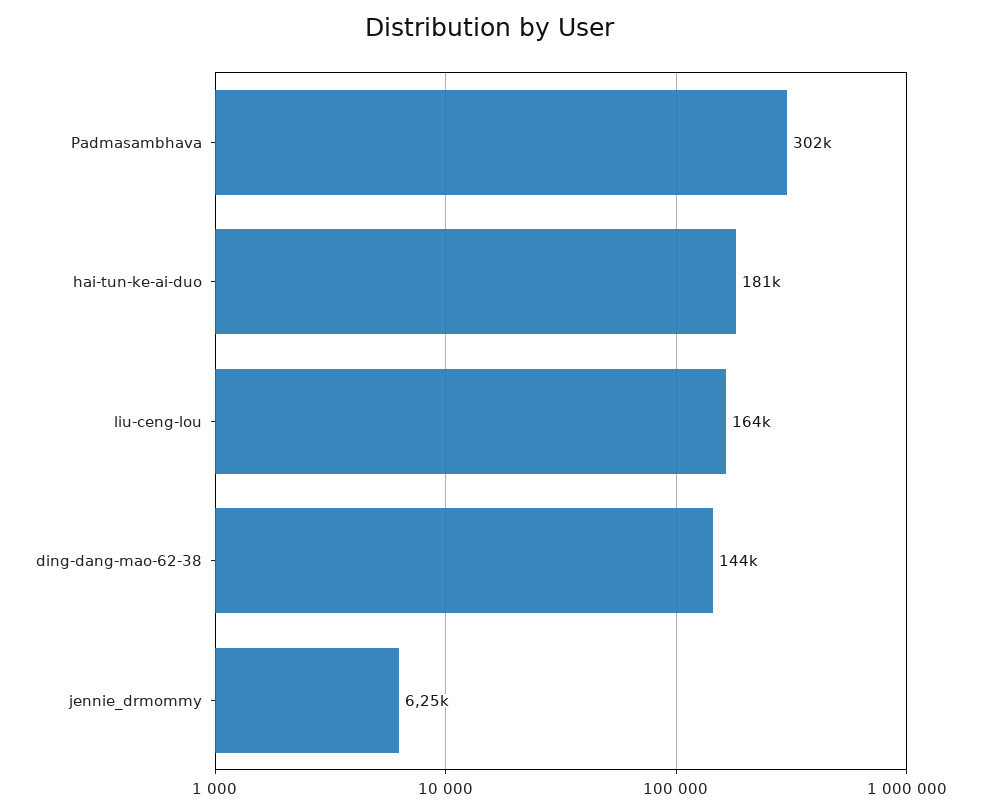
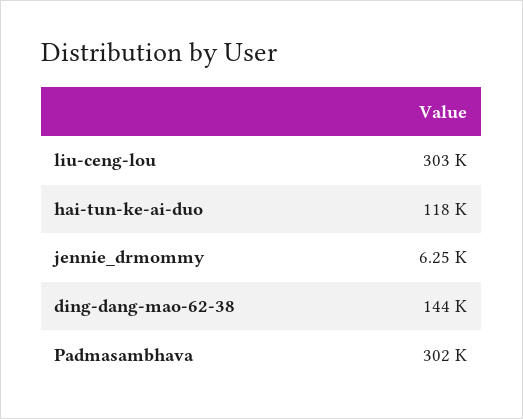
  {
    "Padmasambhava": 302000,
-   "hai-tun-ke-ai-duo": 181000,
+   "hai-tun-ke-ai-duo": 118000,
-   "liu-ceng-lou": 164000,
+   "liu-ceng-lou": 303000,
    "ding-dang-mao-62-38": 144000,
    "jennie_drmommy": 6250
  }

